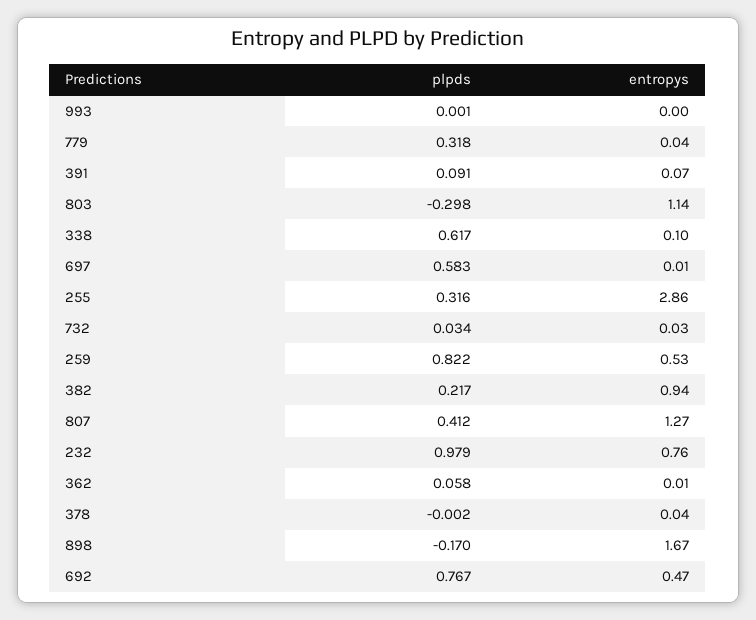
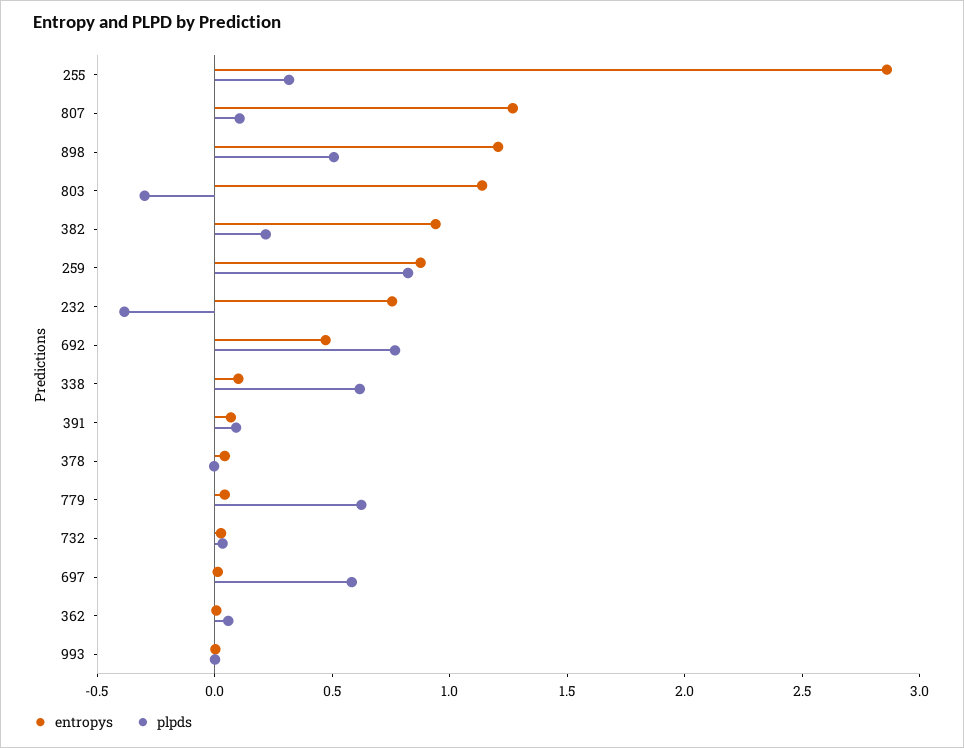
  {
    "plpds": {
      "993": 0.001,
-     "779": 0.318,
+     "779": 0.6,
      "391": 0.091,
      "803": -0.298,
      "338": 0.617,
      "697": 0.583,
      "255": 0.316,
      "732": 0.034,
      "259": 0.822,
      "382": 0.217,
-     "807": 0.412,
+     "807": 0.1,
-     "232": 0.979,
+     "232": -0.4,
      "362": 0.058,
      "378": -0.002,
-     "898": -0.17,
+     "898": 0.5,
      "692": 0.767
    },
    "entropys": {
      "993": 0,
      "779": 0.04,
      "391": 0.07,
      "803": 1.14,
      "338": 0.1,
      "697": 0.01,
      "255": 2.86,
      "732": 0.03,
-     "259": 0.53,
+     "259": 0.9,
      "382": 0.94,
      "807": 1.27,
      "232": 0.76,
      "362": 0.01,
      "378": 0.04,
-     "898": 1.67,
+     "898": 1.2,
      "692": 0.47
    }
  }

